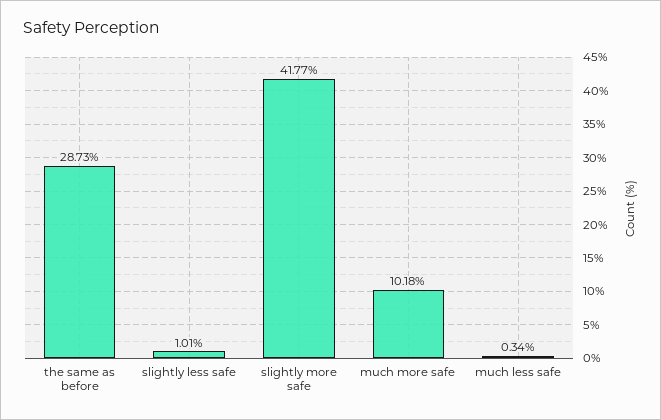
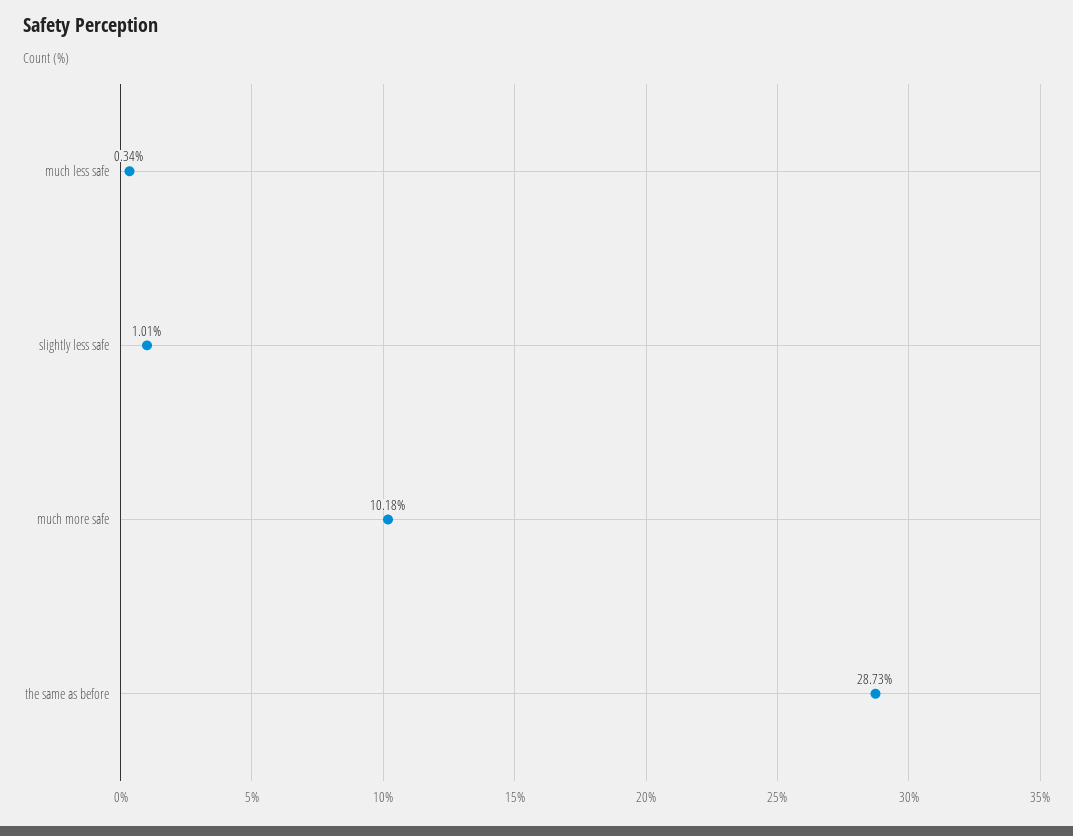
  {
    "the same as before": 28.73,
    "slightly less safe": 1.01,
-   "slightly more safe": 41.77,
    "much more safe": 10.18,
    "much less safe": 0.34
  }

